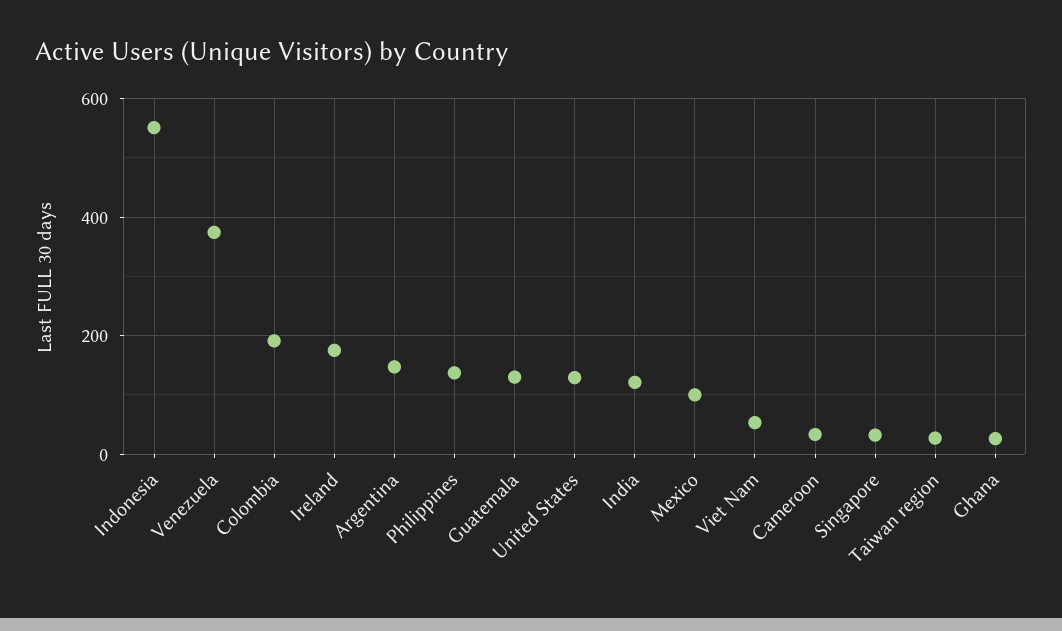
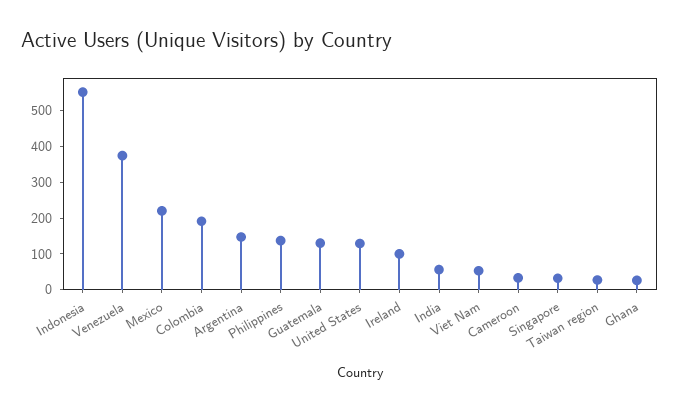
  {
    "Indonesia": 560,
    "Venezuela": 380,
    "Colombia": 200,
-   "Ireland": 180,
+   "Ireland": 100,
    "Argentina": 140,
    "Philippines": 140,
    "Guatemala": 140,
    "United States": 120,
-   "India": 120,
+   "India": 50,
-   "Mexico": 100,
+   "Mexico": 225,
    "Viet Nam": 60,
    "Cameroon": 40,
    "Singapore": 40,
    "Taiwan region": 20,
    "Ghana": 20
  }

